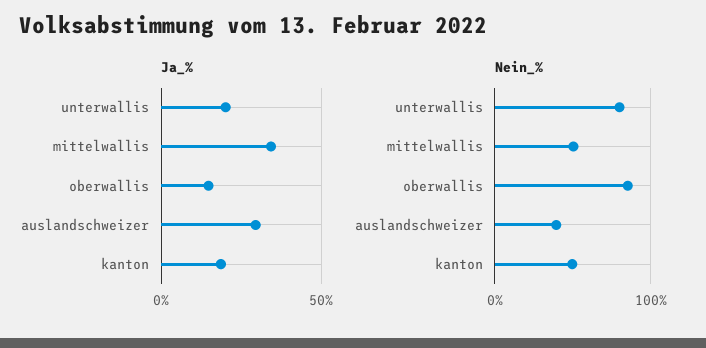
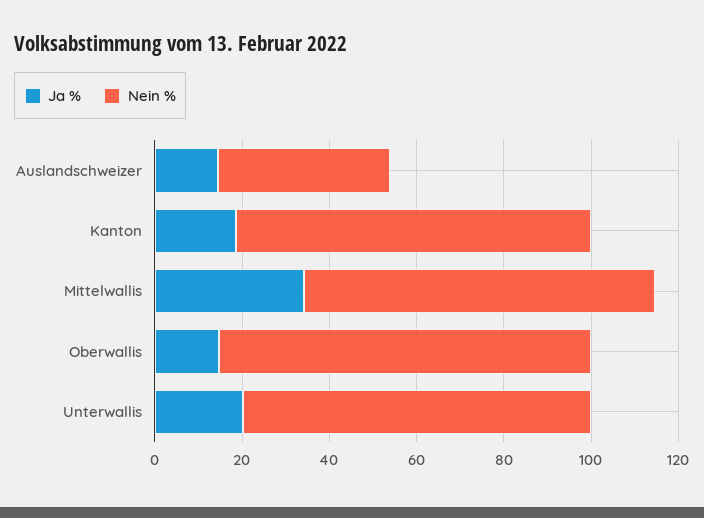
  {
    "Ja_%": {
      "unterwallis": 20,
      "mittelwallis": 35,
      "oberwallis": 15,
-     "auslandschweizer": 30,
+     "auslandschweizer": 15,
      "kanton": 20
    },
    "Nein_%": {
      "unterwallis": 80,
-     "mittelwallis": 50,
+     "mittelwallis": 80,
      "oberwallis": 85,
      "auslandschweizer": 40,
-     "kanton": 50
+     "kanton": 80
    }
  }

